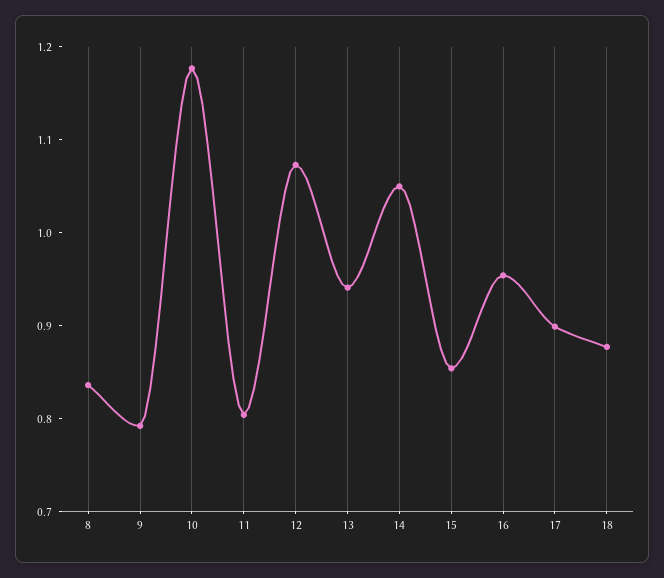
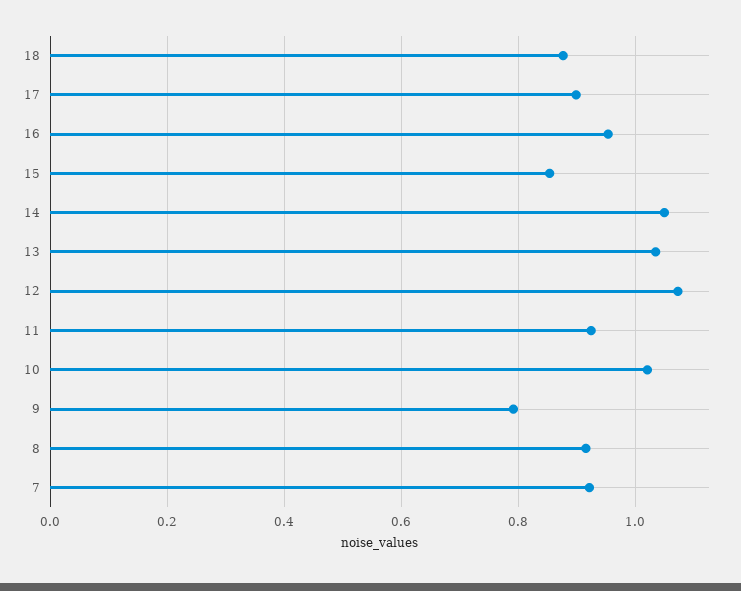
  {
-   "8": 0.84,
+   "8": 0.92,
    "9": 0.8,
-   "10": 1.18,
+   "10": 1.02,
-   "11": 0.8,
+   "11": 0.92,
    "12": 1.08,
-   "13": 0.94,
+   "13": 1.04,
    "14": 1.06,
    "15": 0.86,
    "16": 0.96,
    "17": 0.9,
-   "18": 0.88
+   "18": 0.88,
+   "7": 0.92
  }

